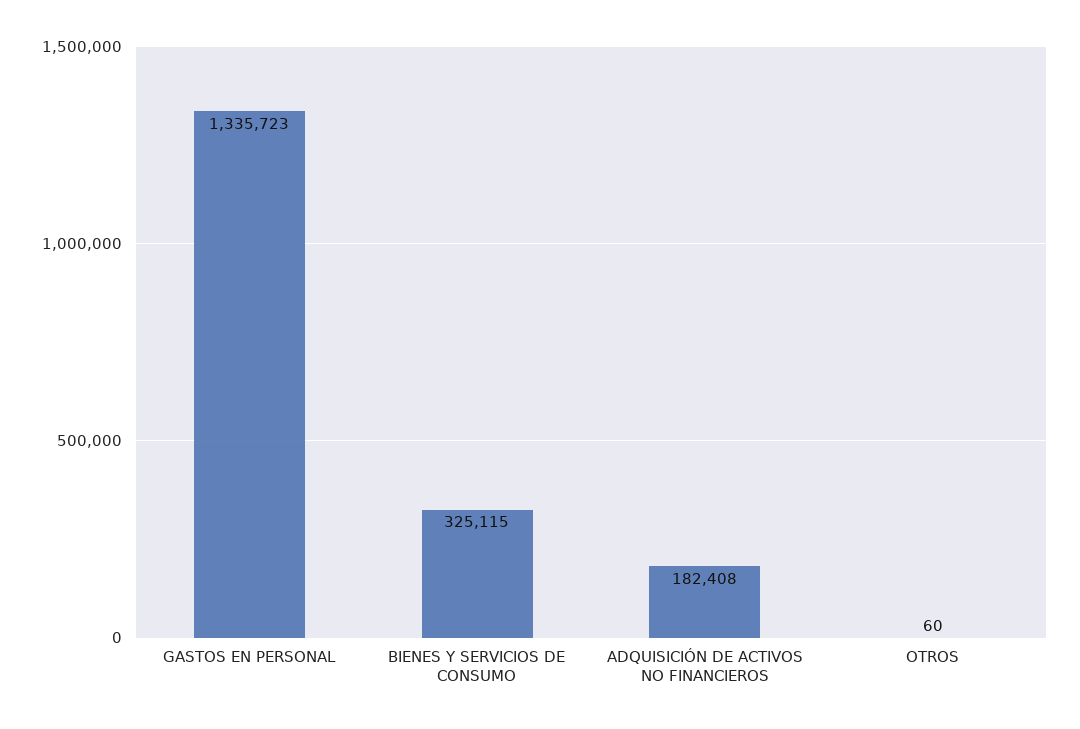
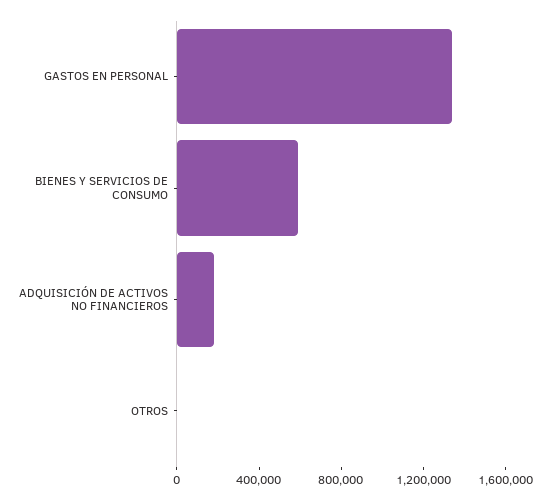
  {
    "GASTOS EN PERSONAL": 1335723,
-   "BIENES Y SERVICIOS DE CONSUMO": 325115,
+   "BIENES Y SERVICIOS DE CONSUMO": 600000,
    "ADQUISICIÓN DE ACTIVOS NO FINANCIEROS": 182408,
    "OTROS": 60
  }

